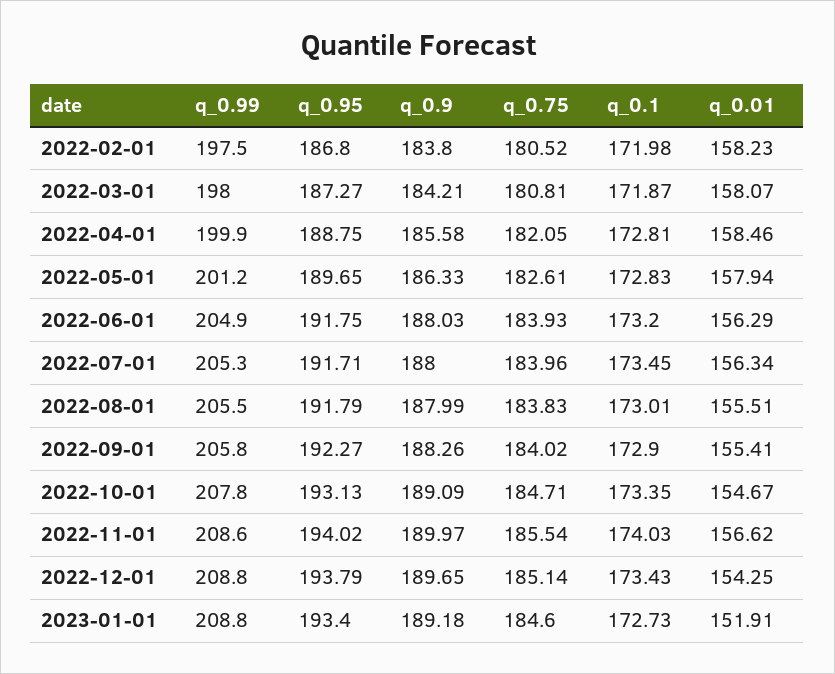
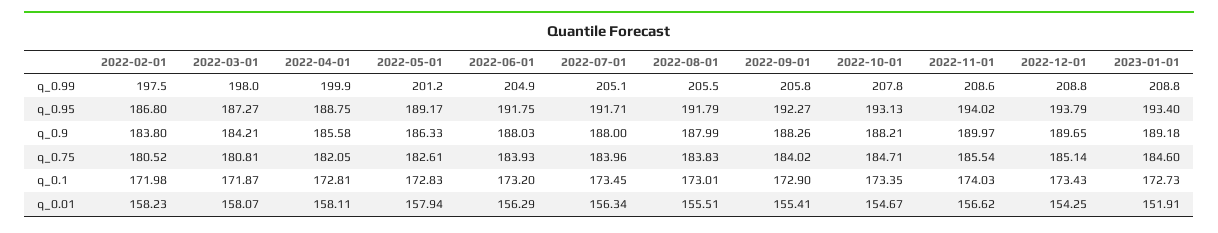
  {
    "q_0.99": {
      "2022-02-01": 197.5,
      "2022-03-01": 198,
      "2022-04-01": 199.9,
      "2022-05-01": 201.2,
      "2022-06-01": 204.9,
-     "2022-07-01": 205.3,
+     "2022-07-01": 205.1,
      "2022-08-01": 205.5,
      "2022-09-01": 205.8,
      "2022-10-01": 207.8,
      "2022-11-01": 208.6,
      "2022-12-01": 208.8,
      "2023-01-01": 208.8
    },
    "q_0.95": {
      "2022-02-01": 186.8,
      "2022-03-01": 187.27,
      "2022-04-01": 188.75,
-     "2022-05-01": 189.65,
+     "2022-05-01": 189.17,
      "2022-06-01": 191.75,
      "2022-07-01": 191.71,
      "2022-08-01": 191.79,
      "2022-09-01": 192.27,
      "2022-10-01": 193.13,
      "2022-11-01": 194.02,
      "2022-12-01": 193.79,
      "2023-01-01": 193.4
    },
    "q_0.9": {
      "2022-02-01": 183.8,
      "2022-03-01": 184.21,
      "2022-04-01": 185.58,
      "2022-05-01": 186.33,
      "2022-06-01": 188.03,
      "2022-07-01": 188,
      "2022-08-01": 187.99,
      "2022-09-01": 188.26,
-     "2022-10-01": 189.09,
+     "2022-10-01": 188.21,
      "2022-11-01": 189.97,
      "2022-12-01": 189.65,
      "2023-01-01": 189.18
    },
    "q_0.75": {
      "2022-02-01": 180.52,
      "2022-03-01": 180.81,
      "2022-04-01": 182.05,
      "2022-05-01": 182.61,
      "2022-06-01": 183.93,
      "2022-07-01": 183.96,
      "2022-08-01": 183.83,
      "2022-09-01": 184.02,
      "2022-10-01": 184.71,
      "2022-11-01": 185.54,
      "2022-12-01": 185.14,
      "2023-01-01": 184.6
    },
    "q_0.1": {
      "2022-02-01": 171.98,
      "2022-03-01": 171.87,
      "2022-04-01": 172.81,
      "2022-05-01": 172.83,
      "2022-06-01": 173.2,
      "2022-07-01": 173.45,
      "2022-08-01": 173.01,
      "2022-09-01": 172.9,
      "2022-10-01": 173.35,
      "2022-11-01": 174.03,
      "2022-12-01": 173.43,
      "2023-01-01": 172.73
    },
    "q_0.01": {
      "2022-02-01": 158.23,
      "2022-03-01": 158.07,
-     "2022-04-01": 158.46,
+     "2022-04-01": 158.11,
      "2022-05-01": 157.94,
      "2022-06-01": 156.29,
      "2022-07-01": 156.34,
      "2022-08-01": 155.51,
      "2022-09-01": 155.41,
      "2022-10-01": 154.67,
      "2022-11-01": 156.62,
      "2022-12-01": 154.25,
      "2023-01-01": 151.91
    }
  }

